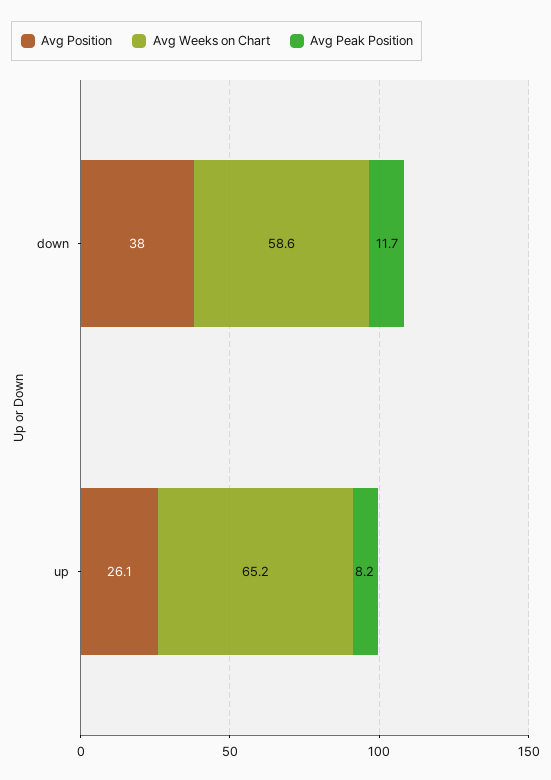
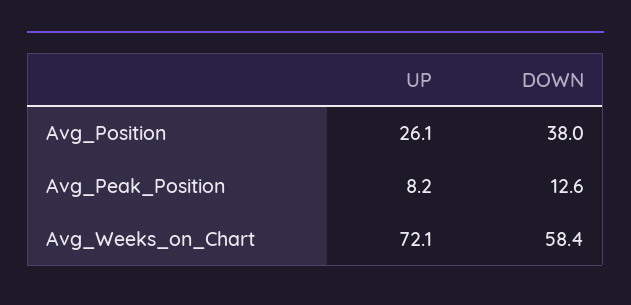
  {
    "Avg Position": {
      "down": 38,
      "up": 26.1
    },
    "Avg Weeks on Chart": {
-     "down": 58.6,
+     "down": 58.4,
-     "up": 65.2
+     "up": 72.1
    },
    "Avg Peak Position": {
-     "down": 11.7,
+     "down": 12.6,
      "up": 8.2
    }
  }

